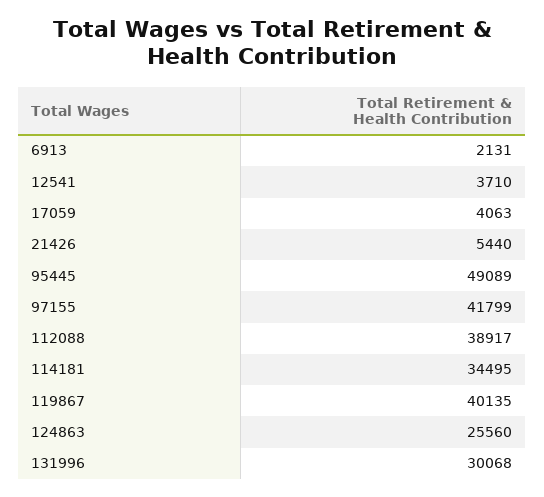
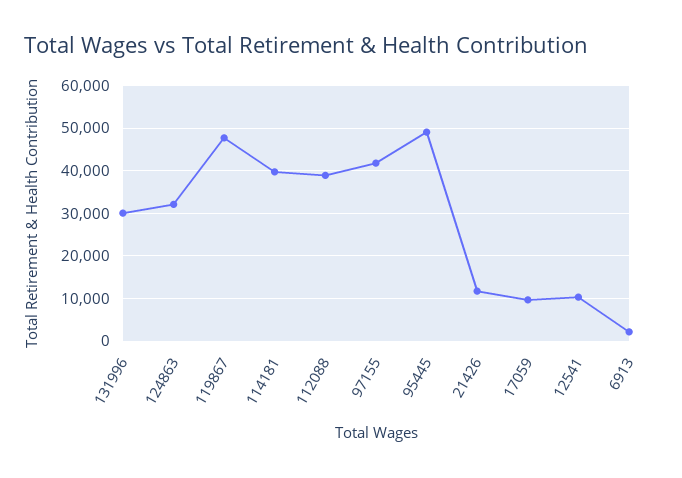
  {
    "6913": 2131,
-   "12541": 3710,
+   "12541": 10000,
-   "17059": 4063,
+   "17059": 10000,
-   "21426": 5440,
+   "21426": 12000,
    "95445": 49089,
    "97155": 41799,
    "112088": 38917,
-   "114181": 34495,
+   "114181": 40000,
-   "119867": 40135,
+   "119867": 48000,
-   "124863": 25560,
+   "124863": 32000,
    "131996": 30068
  }

